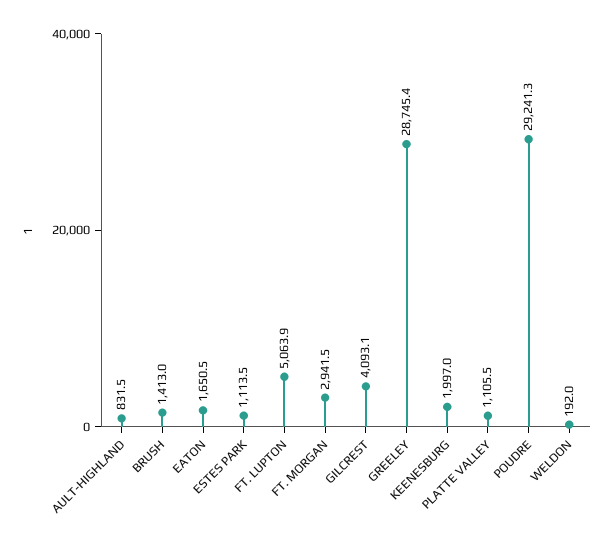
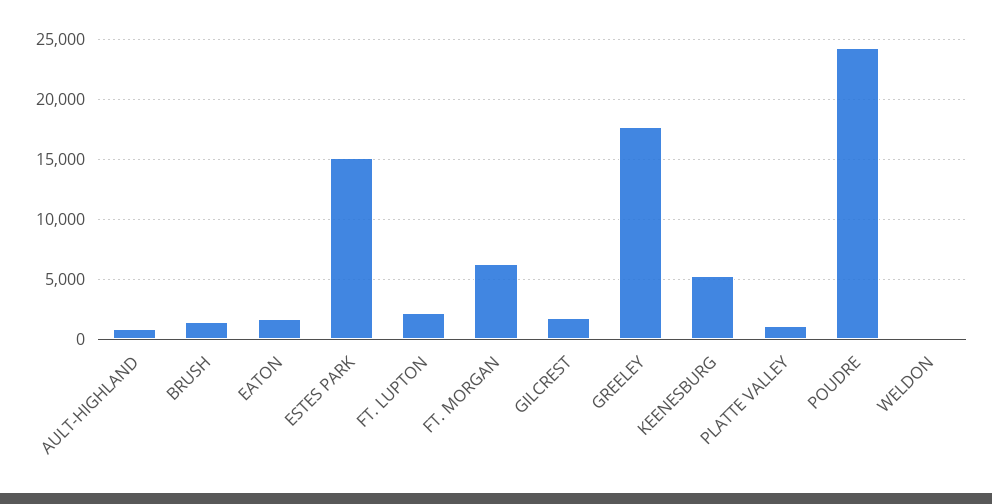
  {
    "AULT-HIGHLAND": 831.5,
    "BRUSH": 1413,
    "EATON": 1650.5,
-   "ESTES PARK": 1113.5,
+   "ESTES PARK": 15000,
-   "FT. LUPTON": 5063.9,
+   "FT. LUPTON": 2000,
-   "FT. MORGAN": 2941.5,
+   "FT. MORGAN": 6000,
-   "GILCREST": 4093.1,
+   "GILCREST": 2000,
-   "GREELEY": 28745.4,
+   "GREELEY": 18000,
-   "KEENESBURG": 1997,
+   "KEENESBURG": 5000,
    "PLATTE VALLEY": 1105.5,
-   "POUDRE": 29241.3,
+   "POUDRE": 24000,
    "WELDON": 192
  }

